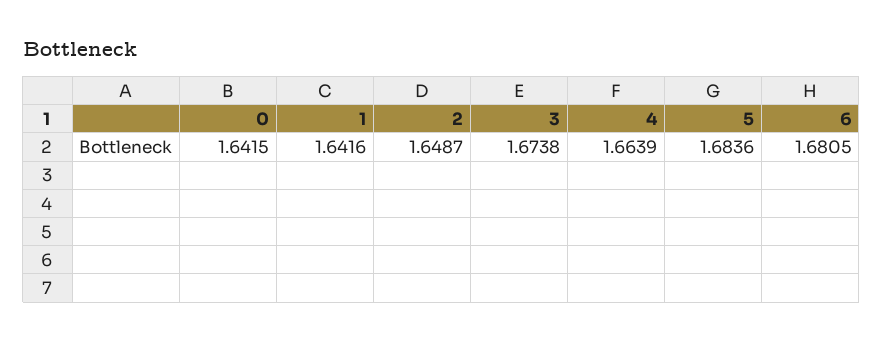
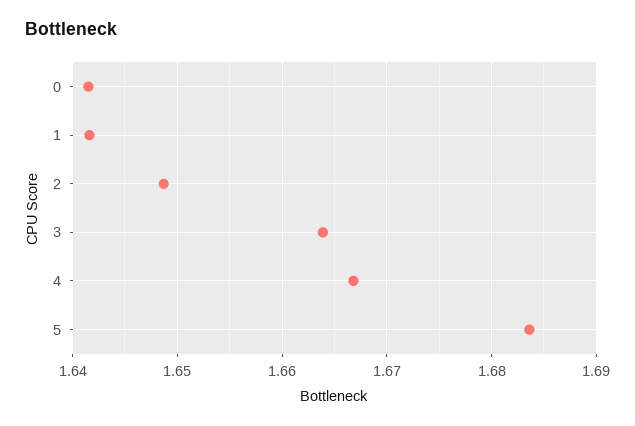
  {
    "0": 1.6415,
    "1": 1.6416,
    "2": 1.6487,
-   "3": 1.6738,
+   "3": 1.664,
-   "4": 1.6639,
+   "4": 1.667,
-   "5": 1.6836,
+   "5": 1.6836
-   "6": 1.6805
  }

